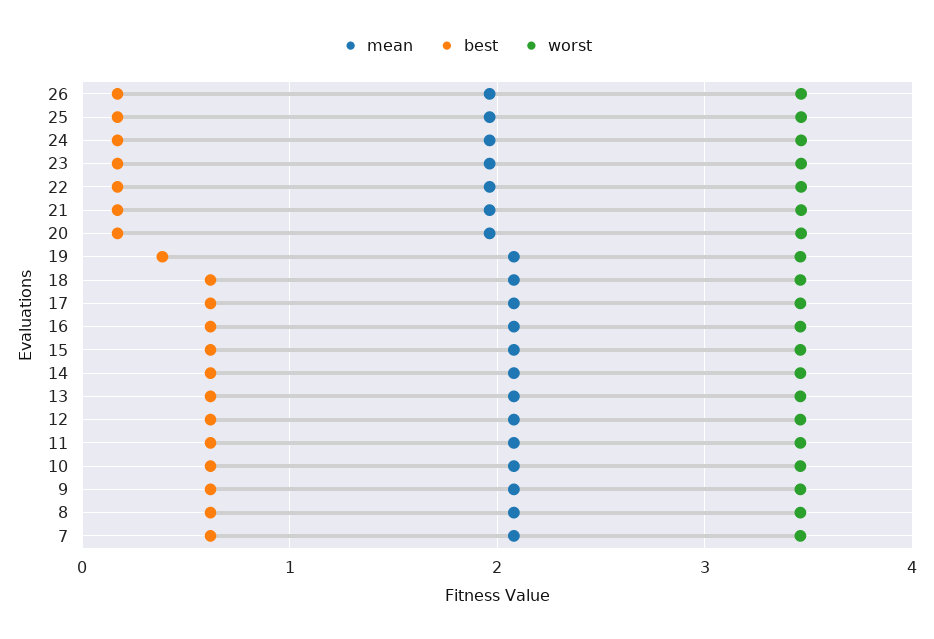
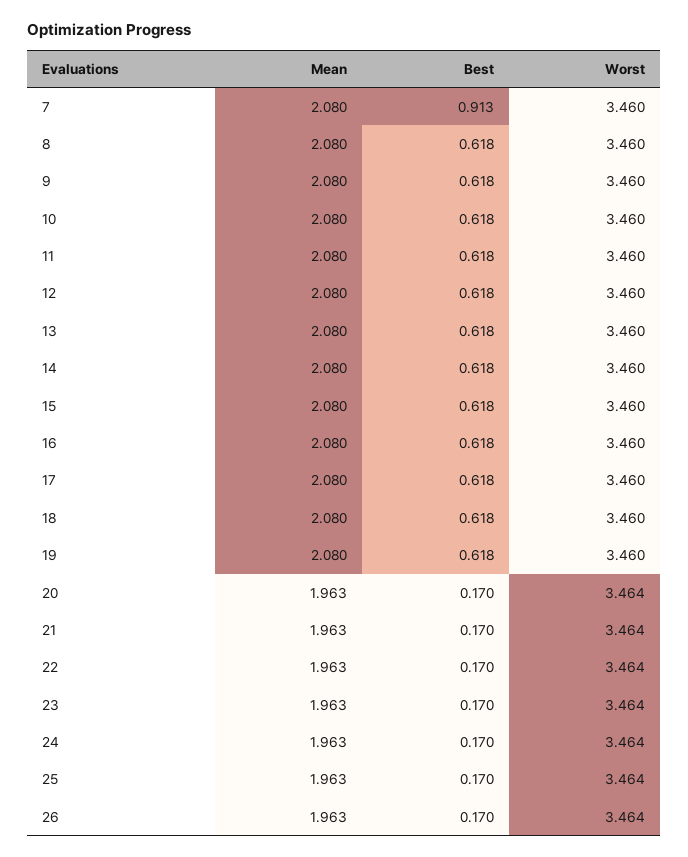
  {
    "mean": {
      "26": 1.963,
      "25": 1.963,
      "24": 1.963,
      "23": 1.963,
      "22": 1.963,
      "21": 1.963,
      "20": 1.963,
      "19": 2.08,
      "18": 2.08,
      "17": 2.08,
      "16": 2.08,
      "15": 2.08,
      "14": 2.08,
      "13": 2.08,
      "12": 2.08,
      "11": 2.08,
      "10": 2.08,
      "9": 2.08,
      "8": 2.08,
      "7": 2.08
    },
    "best": {
      "26": 0.17,
      "25": 0.17,
      "24": 0.17,
      "23": 0.17,
      "22": 0.17,
      "21": 0.17,
      "20": 0.17,
-     "19": 0.4,
+     "19": 0.618,
      "18": 0.618,
      "17": 0.618,
      "16": 0.618,
      "15": 0.618,
      "14": 0.618,
      "13": 0.618,
      "12": 0.618,
      "11": 0.618,
      "10": 0.618,
      "9": 0.618,
      "8": 0.618,
-     "7": 0.6
+     "7": 0.913
    },
    "worst": {
      "26": 3.464,
      "25": 3.464,
      "24": 3.464,
      "23": 3.464,
      "22": 3.464,
      "21": 3.464,
      "20": 3.464,
      "19": 3.46,
      "18": 3.46,
      "17": 3.46,
      "16": 3.46,
      "15": 3.46,
      "14": 3.46,
      "13": 3.46,
      "12": 3.46,
      "11": 3.46,
      "10": 3.46,
      "9": 3.46,
      "8": 3.46,
      "7": 3.46
    }
  }

